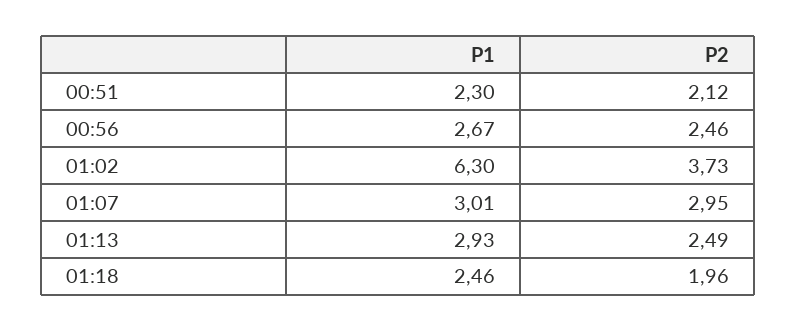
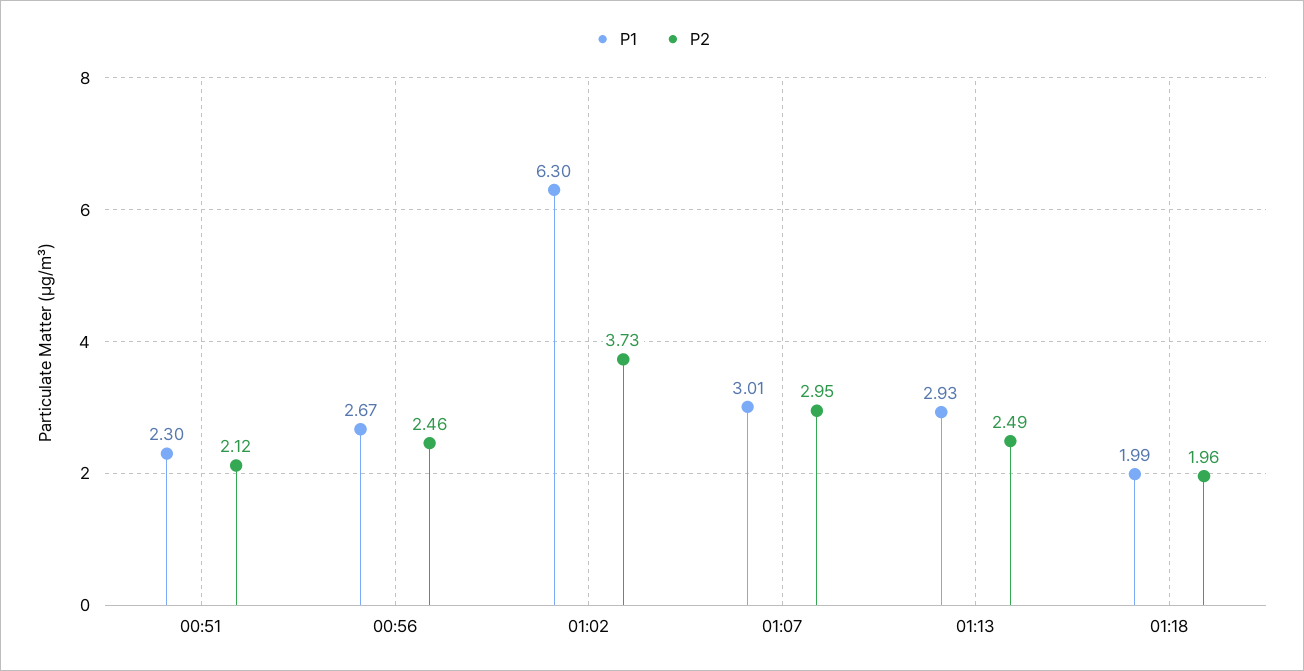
  {
    "P1": {
      "00:51": 2.3,
      "00:56": 2.67,
      "01:02": 6.3,
      "01:07": 3.01,
      "01:13": 2.93,
-     "01:18": 2.46
+     "01:18": 1.99
    },
    "P2": {
      "00:51": 2.12,
      "00:56": 2.46,
      "01:02": 3.73,
      "01:07": 2.95,
      "01:13": 2.49,
      "01:18": 1.96
    }
  }

